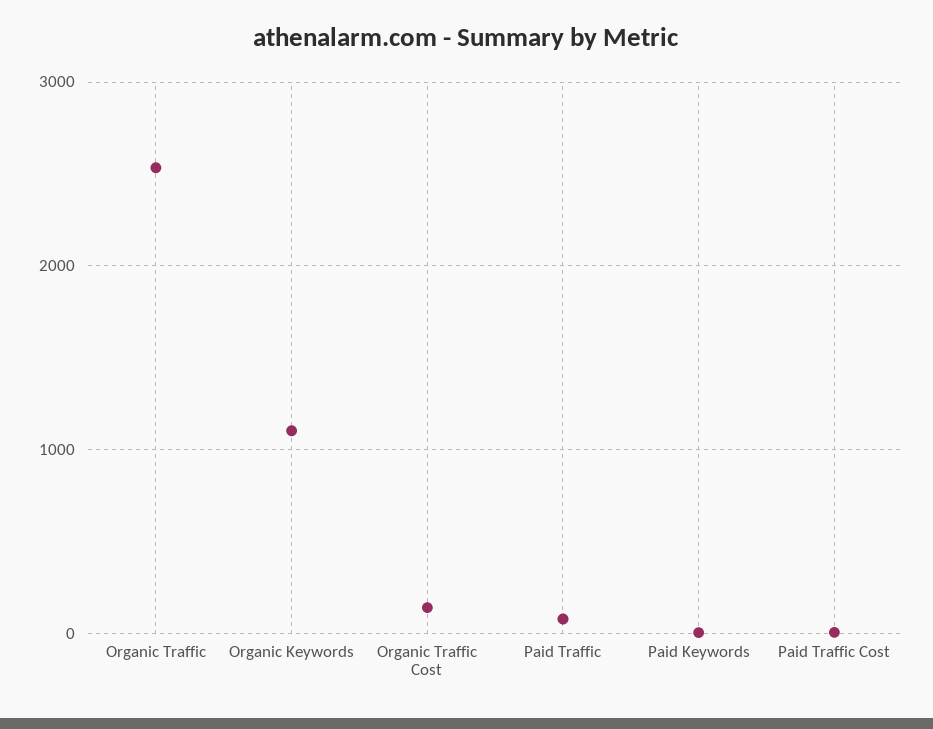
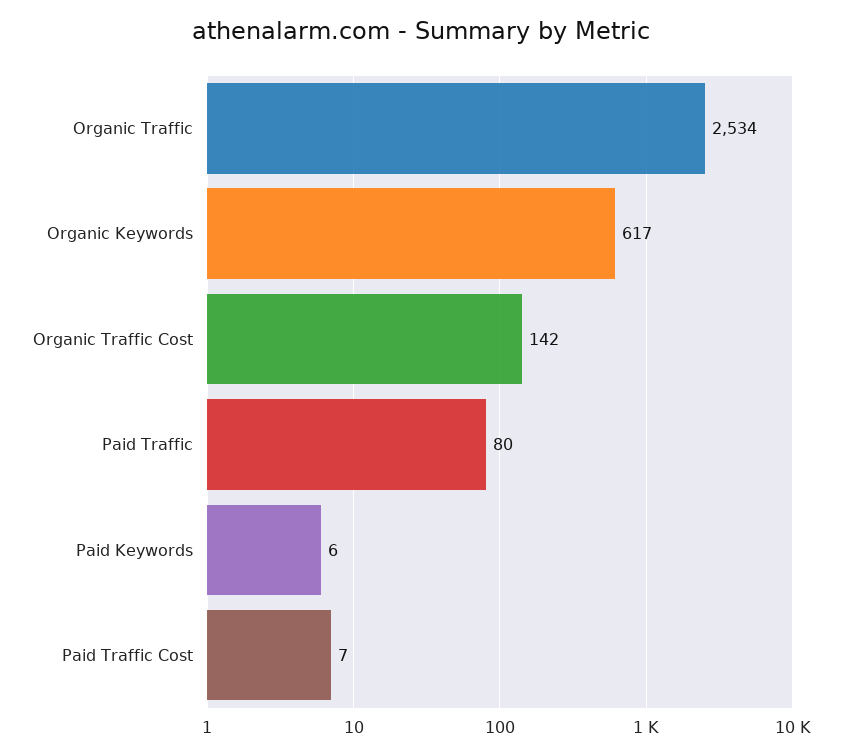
  {
    "Organic Traffic": 2534,
-   "Organic Keywords": 1100,
+   "Organic Keywords": 617,
    "Organic Traffic Cost": 142,
    "Paid Traffic": 80,
    "Paid Keywords": 6,
    "Paid Traffic Cost": 7
  }

